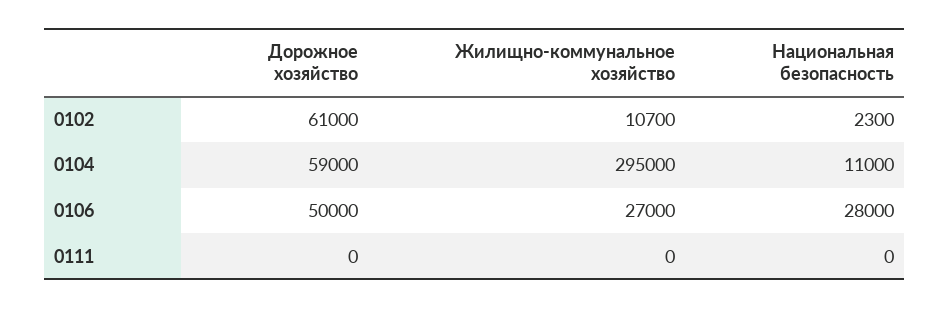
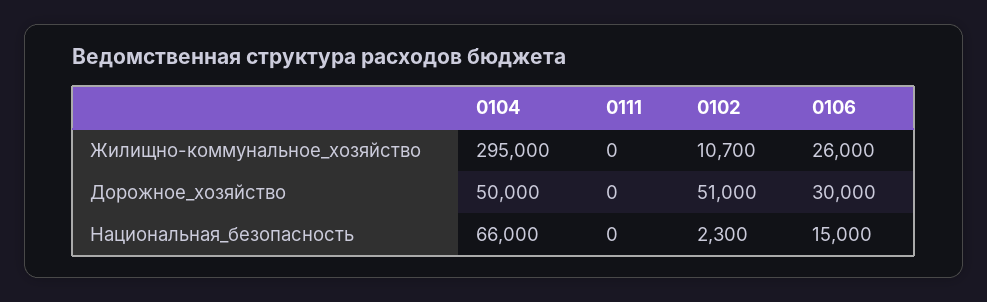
  {
    "Дорожное хозяйство": {
-     "0102": 61000,
+     "0102": 51000,
-     "0104": 59000,
+     "0104": 50000,
-     "0106": 50000,
+     "0106": 30000,
      "0111": 0
    },
    "Жилищно-коммунальное хозяйство": {
      "0102": 10700,
      "0104": 295000,
-     "0106": 27000,
+     "0106": 26000,
      "0111": 0
    },
    "Национальная безопасность": {
      "0102": 2300,
-     "0104": 11000,
+     "0104": 66000,
-     "0106": 28000,
+     "0106": 15000,
      "0111": 0
    }
  }

